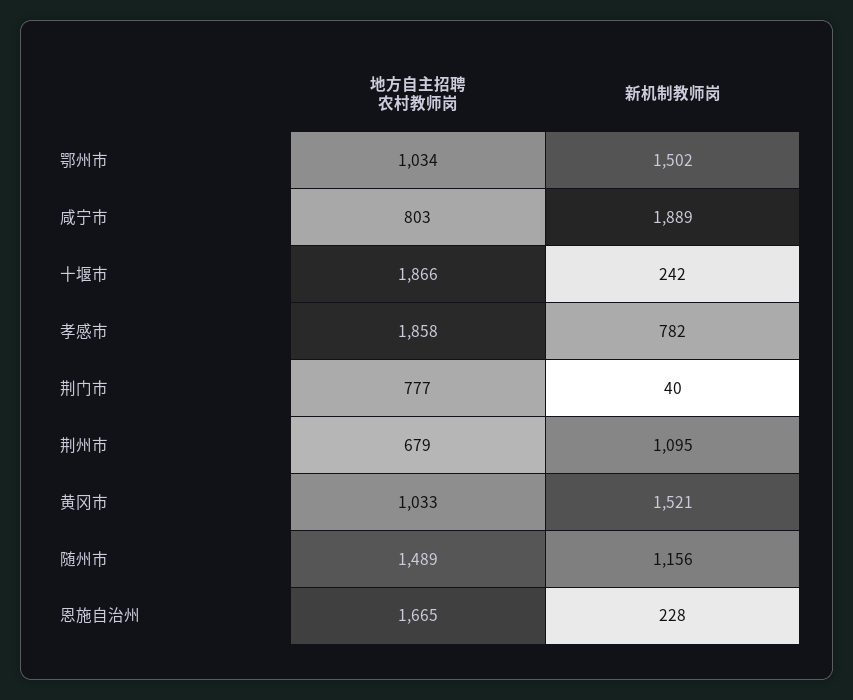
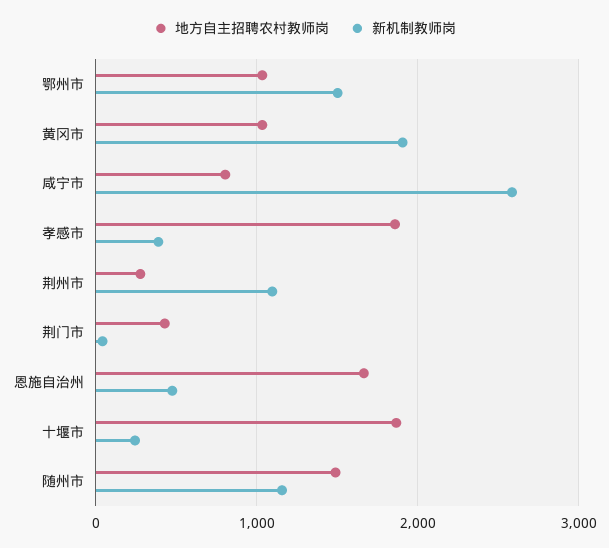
  {
    "地方自主招聘农村教师岗": {
      "鄂州市": 1034,
      "咸宁市": 803,
      "十堰市": 1866,
      "孝感市": 1858,
-     "荆门市": 777,
+     "荆门市": 400,
-     "荆州市": 679,
+     "荆州市": 300,
      "黄冈市": 1033,
      "随州市": 1489,
      "恩施自治州": 1665
    },
    "新机制教师岗": {
      "鄂州市": 1502,
-     "咸宁市": 1889,
+     "咸宁市": 2600,
      "十堰市": 242,
-     "孝感市": 782,
+     "孝感市": 400,
      "荆门市": 40,
      "荆州市": 1095,
-     "黄冈市": 1521,
+     "黄冈市": 1900,
      "随州市": 1156,
-     "恩施自治州": 228
+     "恩施自治州": 500
    }
  }

